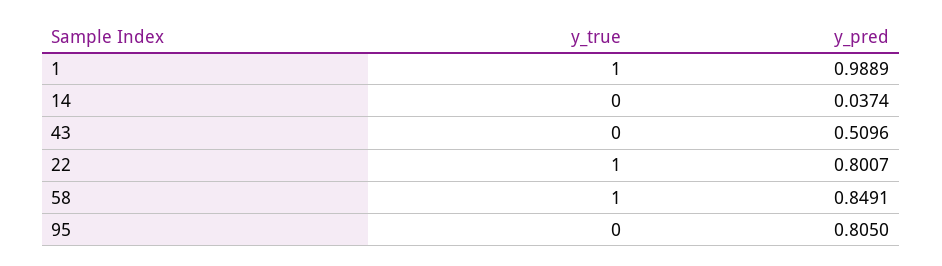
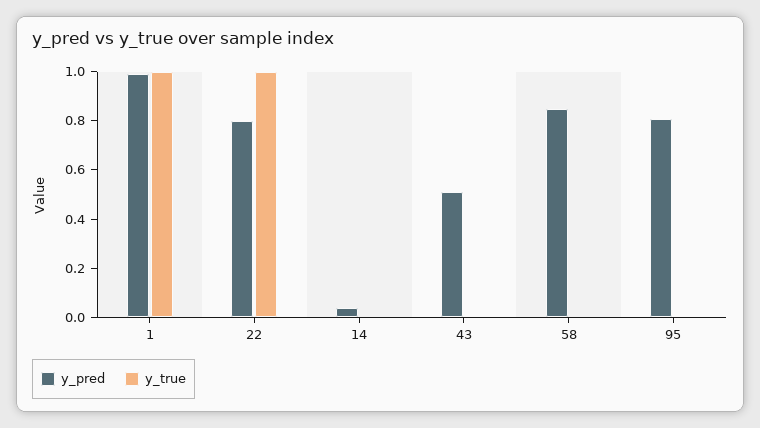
  {
    "y_true": {
      "1": 1,
      "14": 0,
      "43": 0,
      "22": 1,
-     "58": 1,
+     "58": 0,
      "95": 0
    },
    "y_pred": {
      "1": 0.9889,
      "14": 0.0374,
      "43": 0.5096,
      "22": 0.8007,
      "58": 0.8491,
      "95": 0.805
    }
  }

